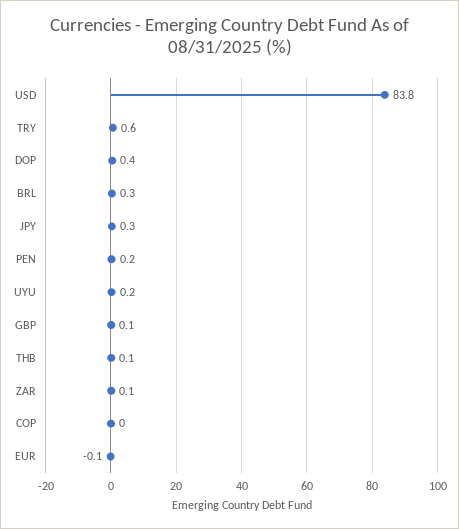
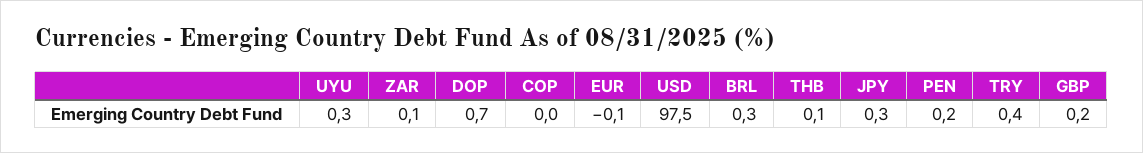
  {
-   "USD": 83.8,
+   "USD": 97.5,
-   "TRY": 0.6,
+   "TRY": 0.4,
-   "DOP": 0.4,
+   "DOP": 0.7,
    "BRL": 0.3,
    "JPY": 0.3,
    "PEN": 0.2,
-   "UYU": 0.2,
+   "UYU": 0.3,
-   "GBP": 0.1,
+   "GBP": 0.2,
    "THB": 0.1,
    "ZAR": 0.1,
    "COP": 0,
    "EUR": -0.1
  }

